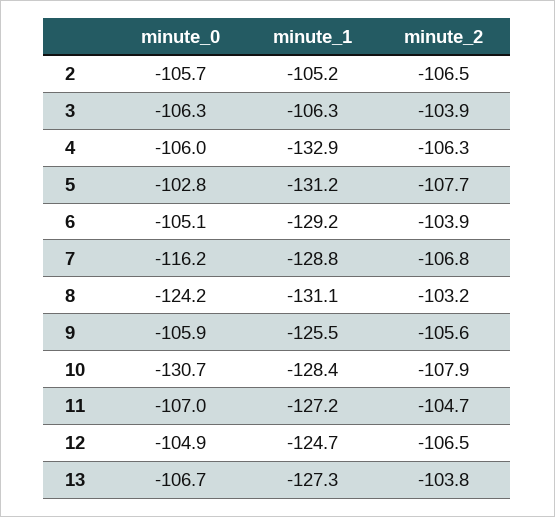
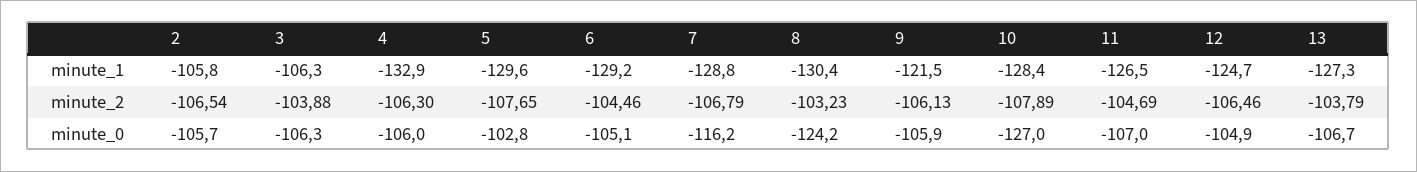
  {
    "minute_0": {
      "2": -105.7,
      "3": -106.3,
      "4": -106,
      "5": -102.8,
      "6": -105.1,
      "7": -116.2,
      "8": -124.2,
      "9": -105.9,
-     "10": -130.7,
+     "10": -127,
      "11": -107,
      "12": -104.9,
      "13": -106.7
    },
    "minute_1": {
-     "2": -105.2,
+     "2": -105.8,
      "3": -106.3,
      "4": -132.9,
-     "5": -131.2,
+     "5": -129.6,
      "6": -129.2,
      "7": -128.8,
-     "8": -131.1,
+     "8": -130.4,
-     "9": -125.5,
+     "9": -121.5,
      "10": -128.4,
-     "11": -127.2,
+     "11": -126.5,
      "12": -124.7,
      "13": -127.3
    },
    "minute_2": {
      "2": -106.54,
      "3": -103.88,
      "4": -106.3,
      "5": -107.65,
-     "6": -103.9,
+     "6": -104.46,
      "7": -106.79,
      "8": -103.23,
-     "9": -105.6,
+     "9": -106.13,
      "10": -107.89,
      "11": -104.69,
      "12": -106.46,
      "13": -103.79
    }
  }

